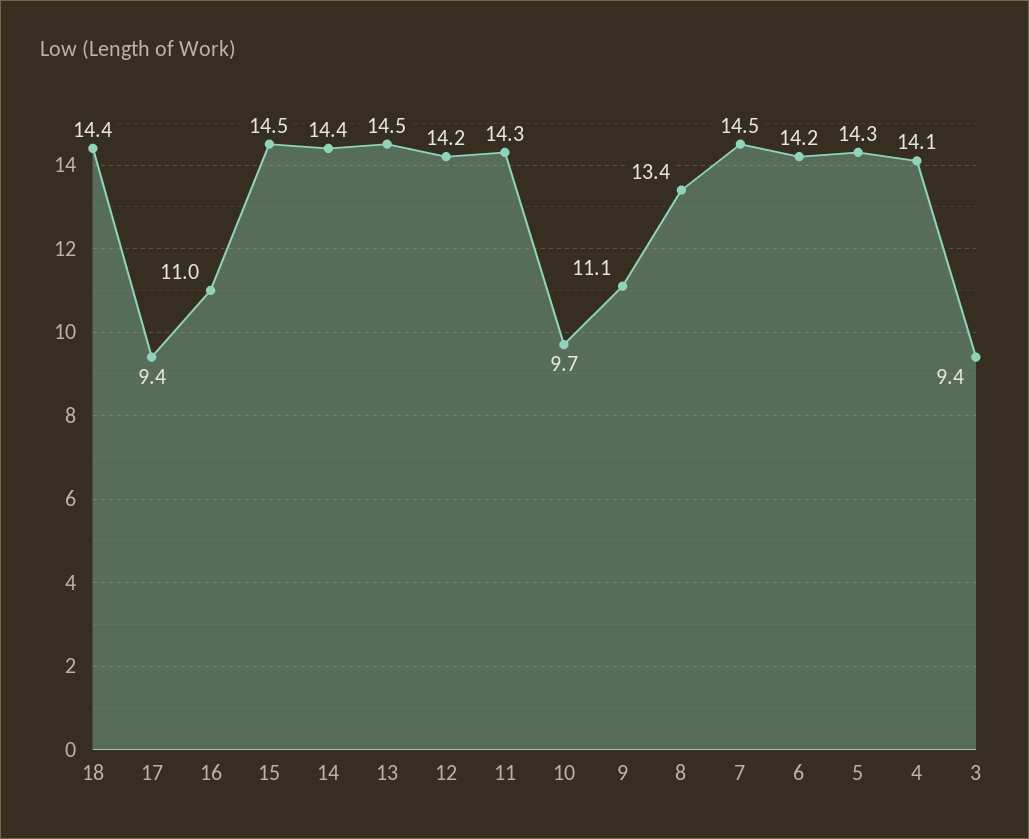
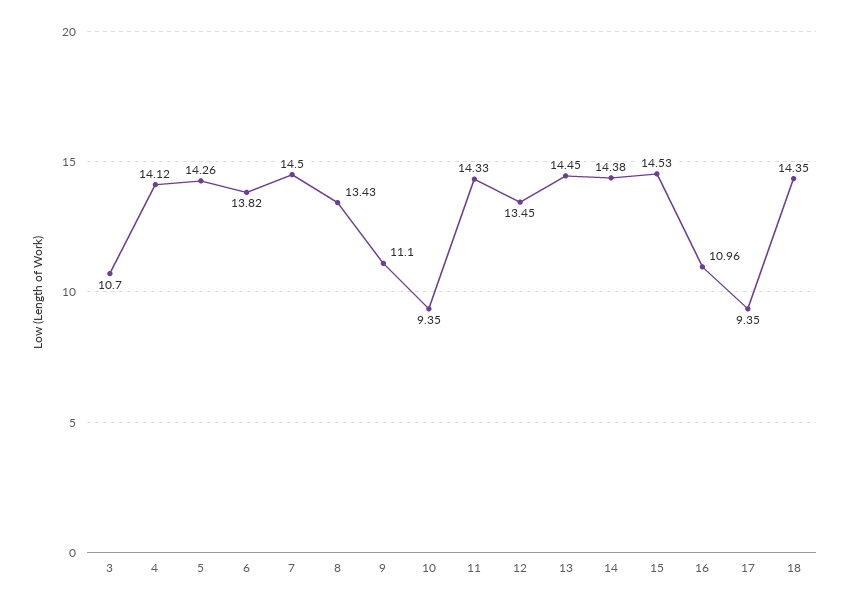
  {
    "18": 14.35,
    "17": 9.35,
    "16": 10.96,
    "15": 14.53,
    "14": 14.38,
    "13": 14.45,
-   "12": 14.2,
+   "12": 13.45,
    "11": 14.33,
-   "10": 9.7,
+   "10": 9.35,
    "9": 11.1,
    "8": 13.43,
    "7": 14.5,
-   "6": 14.2,
+   "6": 13.82,
    "5": 14.26,
    "4": 14.12,
-   "3": 9.4
+   "3": 10.7
  }

